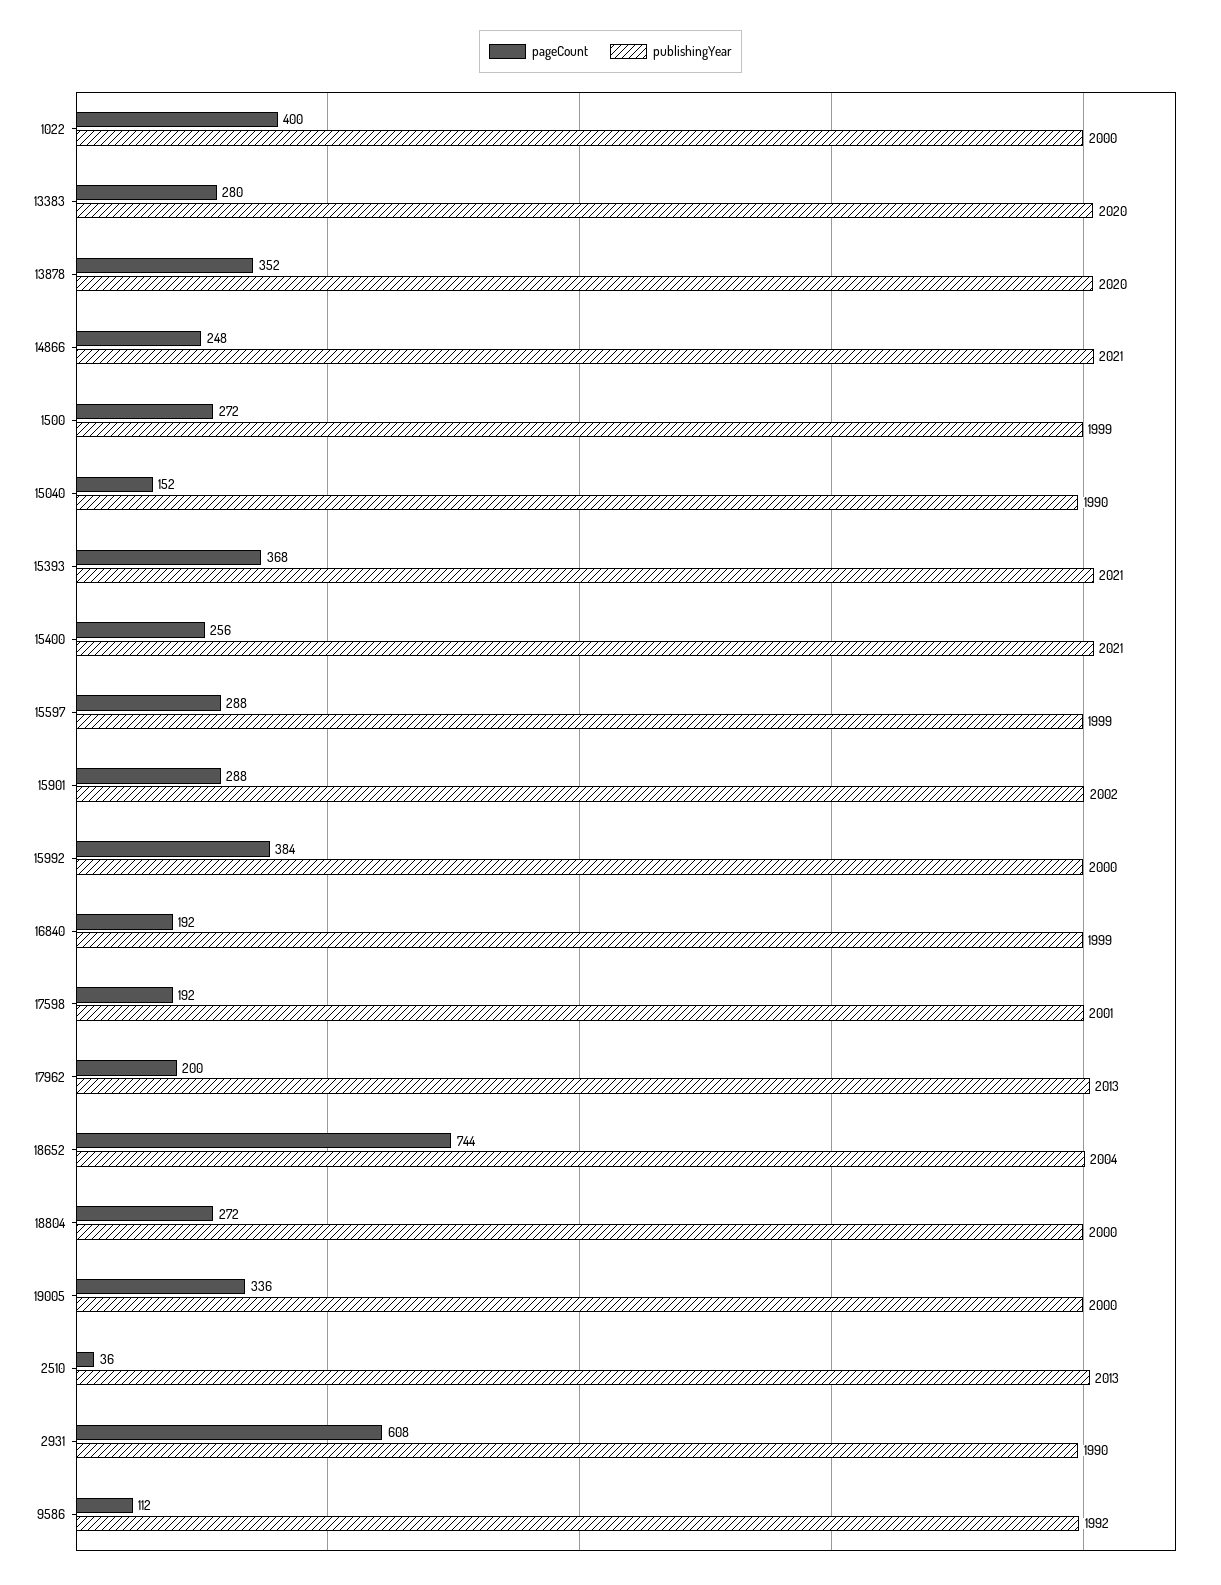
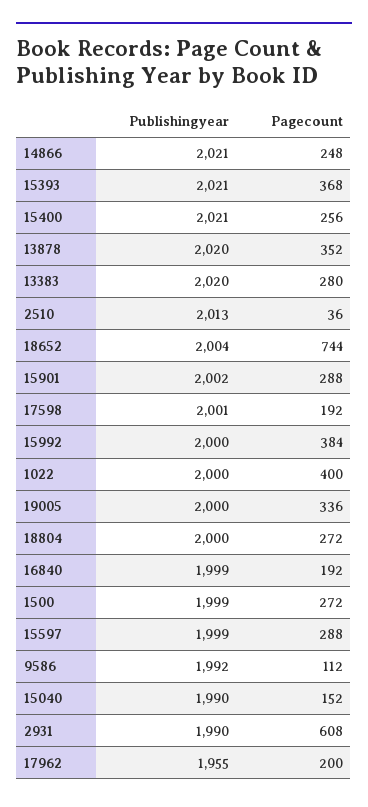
  {
    "pageCount": {
      "1022": 400,
      "13383": 280,
      "13878": 352,
      "14866": 248,
      "1500": 272,
      "15040": 152,
      "15393": 368,
      "15400": 256,
      "15597": 288,
      "15901": 288,
      "15992": 384,
      "16840": 192,
      "17598": 192,
      "17962": 200,
      "18652": 744,
      "18804": 272,
      "19005": 336,
      "2510": 36,
      "2931": 608,
      "9586": 112
    },
    "publishingYear": {
      "1022": 2000,
      "13383": 2020,
      "13878": 2020,
      "14866": 2021,
      "1500": 1999,
      "15040": 1990,
      "15393": 2021,
      "15400": 2021,
      "15597": 1999,
      "15901": 2002,
      "15992": 2000,
      "16840": 1999,
      "17598": 2001,
-     "17962": 2013,
+     "17962": 1955,
      "18652": 2004,
      "18804": 2000,
      "19005": 2000,
      "2510": 2013,
      "2931": 1990,
      "9586": 1992
    }
  }

